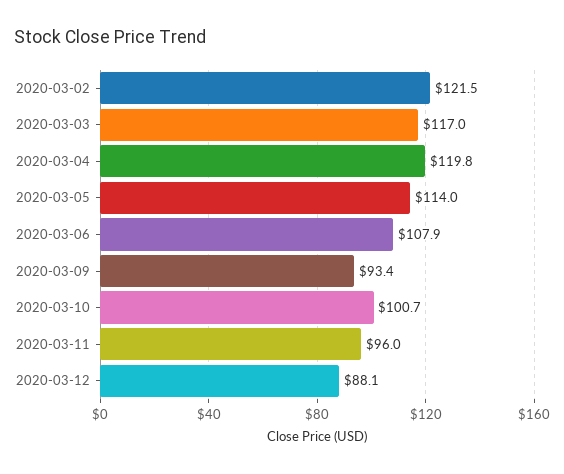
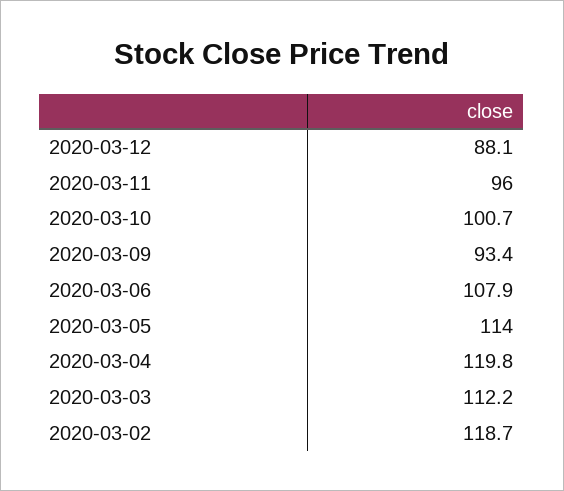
  {
-   "2020-03-02": 121.5,
+   "2020-03-02": 118.7,
-   "2020-03-03": 117,
+   "2020-03-03": 112.2,
    "2020-03-04": 119.8,
    "2020-03-05": 114,
    "2020-03-06": 107.9,
    "2020-03-09": 93.4,
    "2020-03-10": 100.7,
    "2020-03-11": 96,
    "2020-03-12": 88.1
  }

